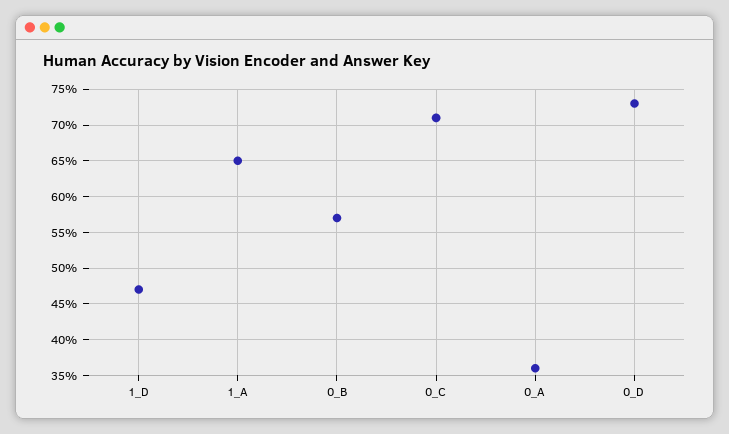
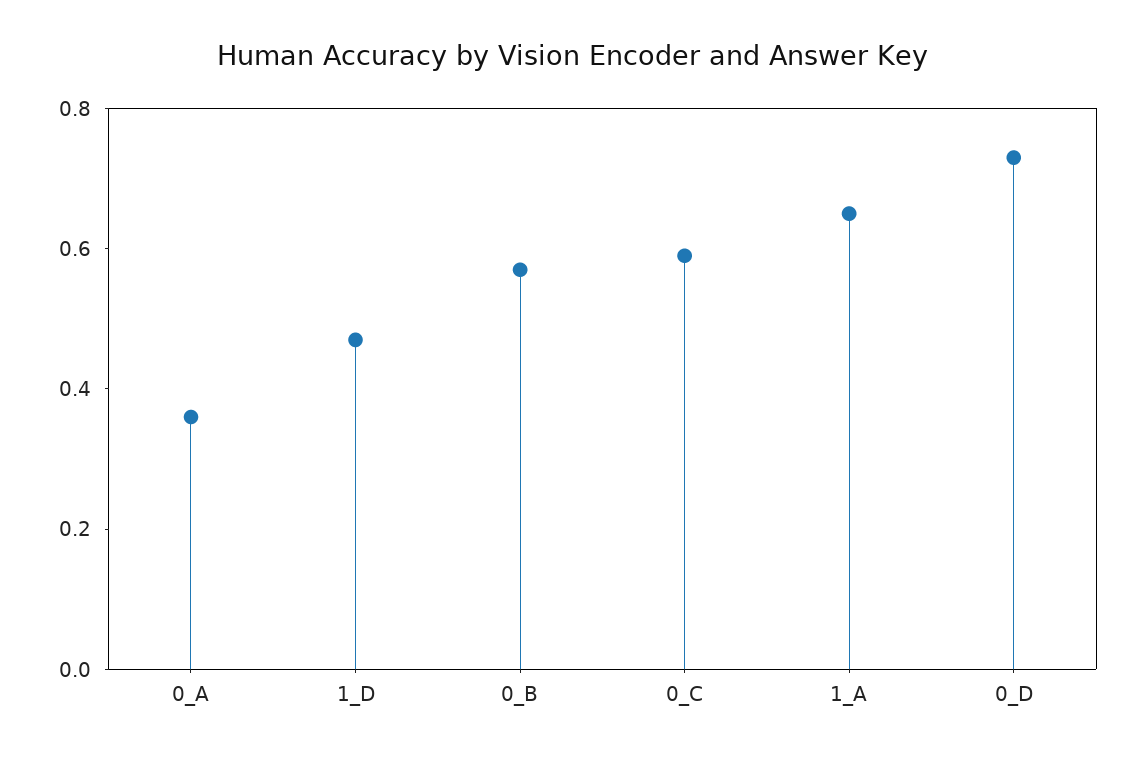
  {
    "1_D": 0.47,
    "1_A": 0.65,
    "0_B": 0.57,
-   "0_C": 0.71,
+   "0_C": 0.6,
    "0_A": 0.36,
    "0_D": 0.73
  }

